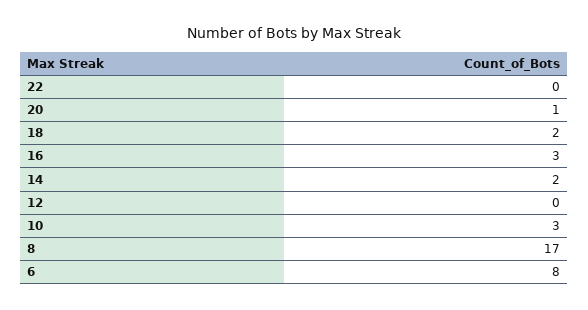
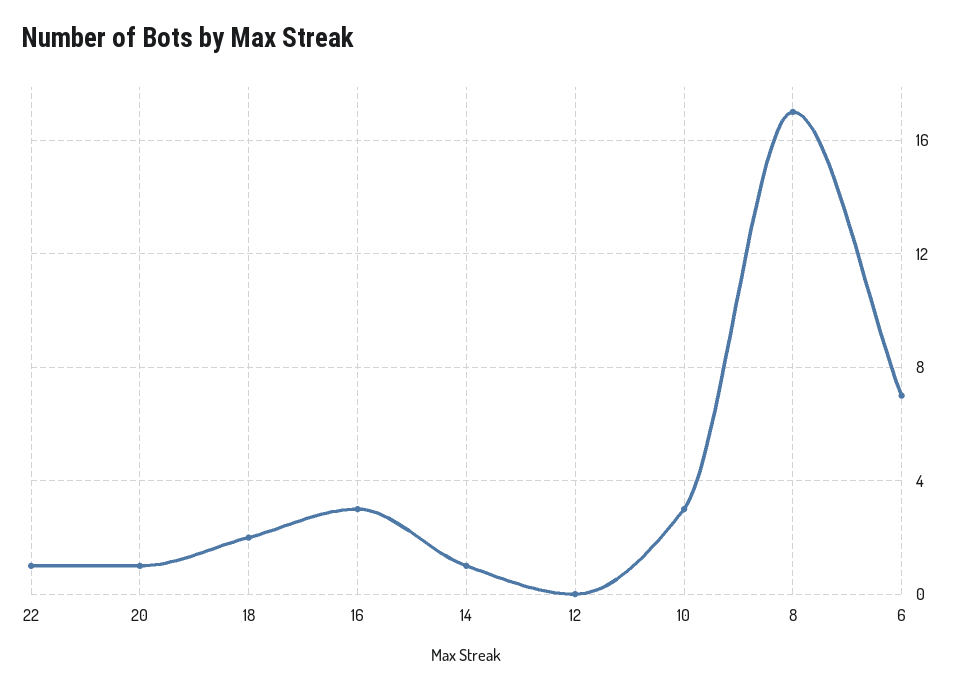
  {
-   "22": 0,
+   "22": 1,
    "20": 1,
    "18": 2,
    "16": 3,
-   "14": 2,
+   "14": 1,
    "12": 0,
    "10": 3,
    "8": 17,
-   "6": 8
+   "6": 7
  }

